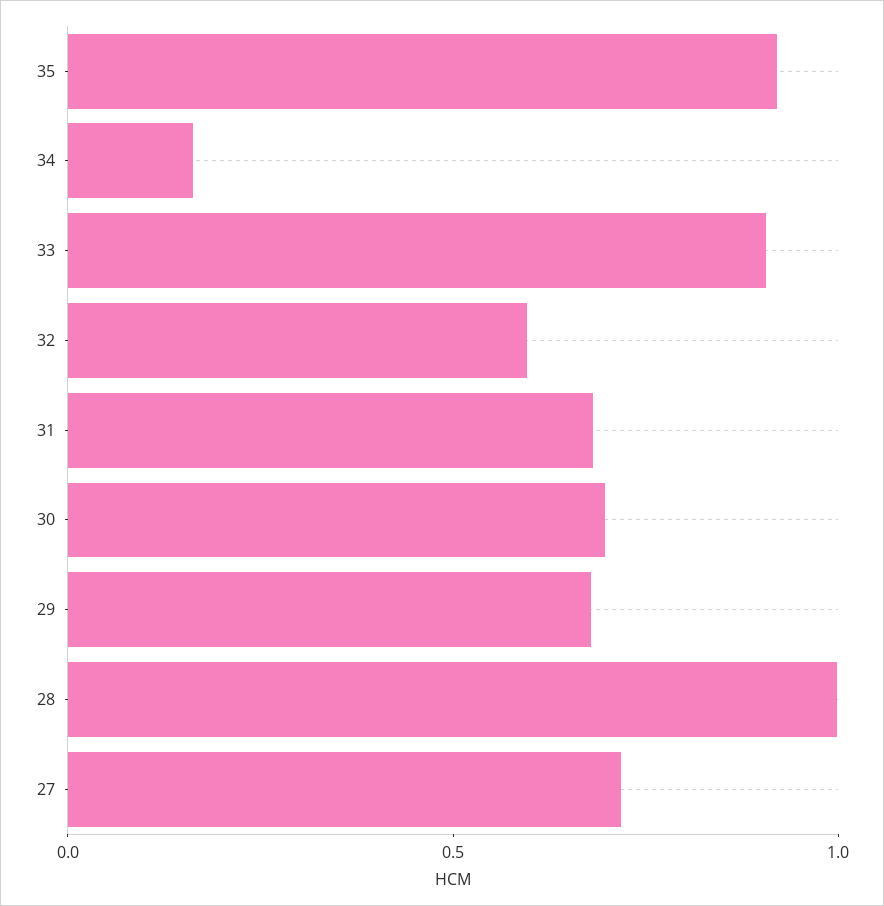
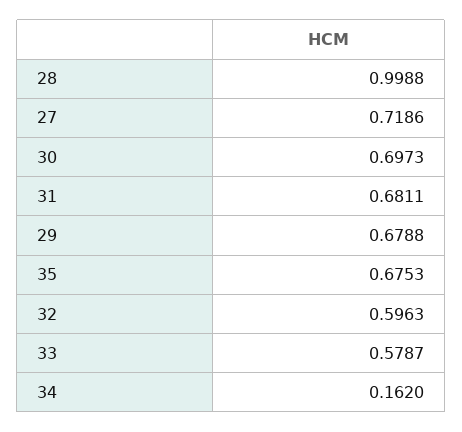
  {
-   "35": 0.9,
+   "35": 0.6753,
    "34": 0.162,
-   "33": 0.9,
+   "33": 0.5787,
    "32": 0.5963,
    "31": 0.6811,
    "30": 0.6973,
    "29": 0.6788,
    "28": 0.9988,
    "27": 0.7186
  }

